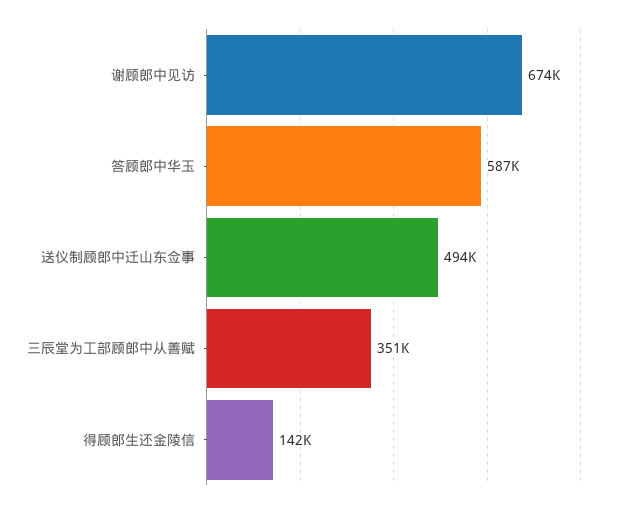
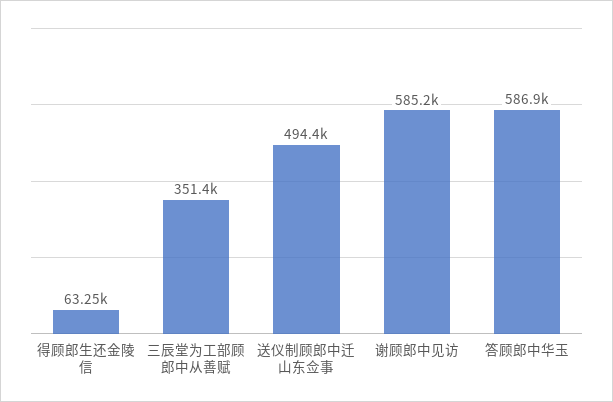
  {
-   "谢顾郎中见访": 674000,
+   "谢顾郎中见访": 585200,
    "答顾郎中华玉": 586900,
    "送仪制顾郎中迁山东佥事": 494400,
    "三辰堂为工部顾郎中从善赋": 351400,
-   "得顾郎生还金陵信": 142000
+   "得顾郎生还金陵信": 63250
  }

